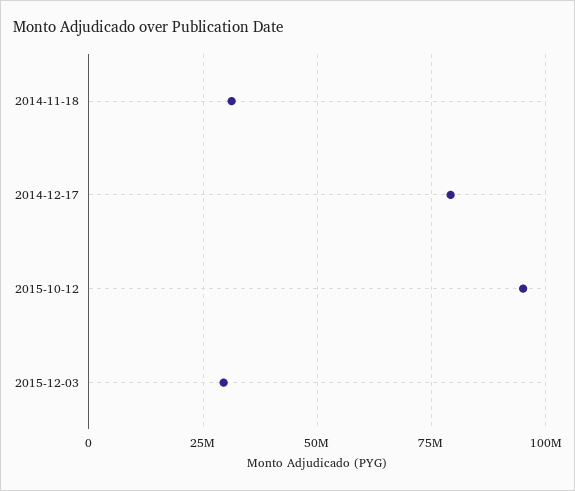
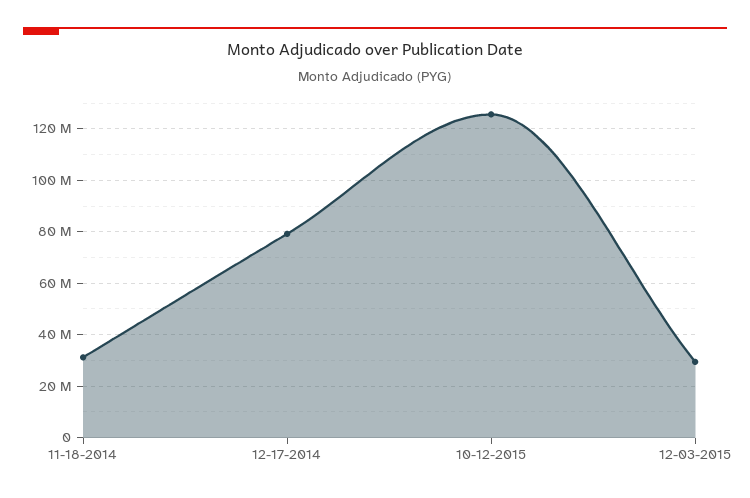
  {
    "2014-11-18": 30000000,
    "2014-12-17": 80000000,
-   "2015-10-12": 95000000,
+   "2015-10-12": 125000000,
    "2015-12-03": 30000000
  }

